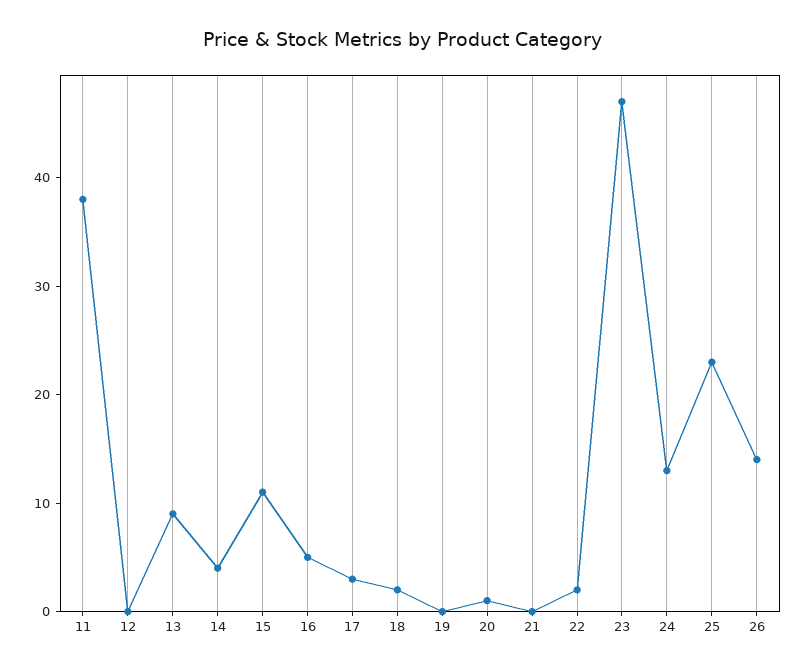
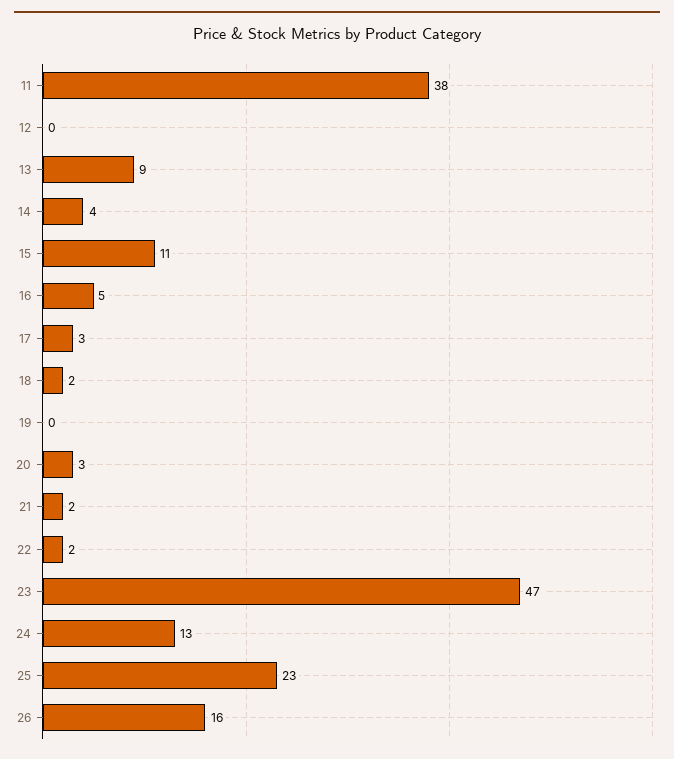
  {
    "11": 38,
    "12": 0,
    "13": 9,
    "14": 4,
    "15": 11,
    "16": 5,
    "17": 3,
    "18": 2,
    "19": 0,
-   "20": 1,
+   "20": 3,
-   "21": 0,
+   "21": 2,
    "22": 2,
    "23": 47,
    "24": 13,
    "25": 23,
-   "26": 14
+   "26": 16
  }

